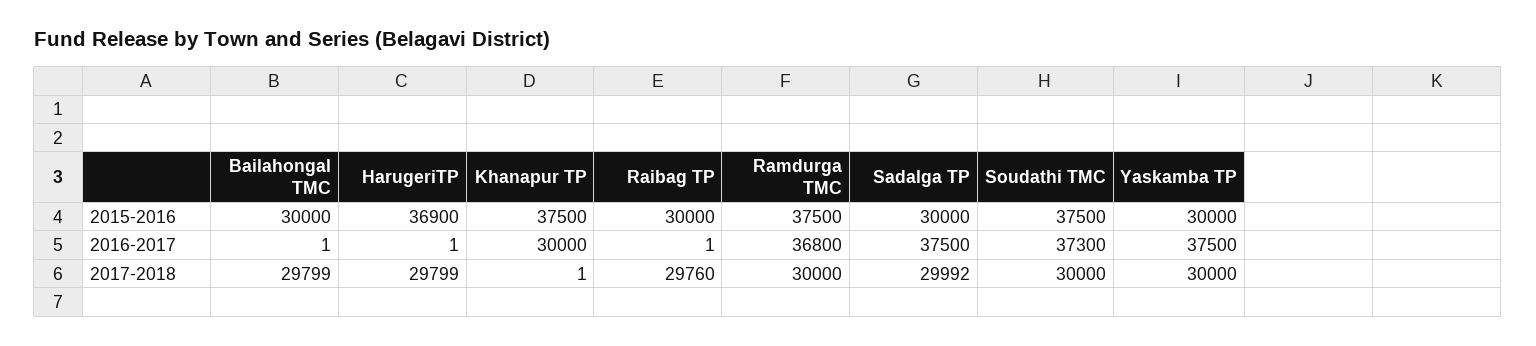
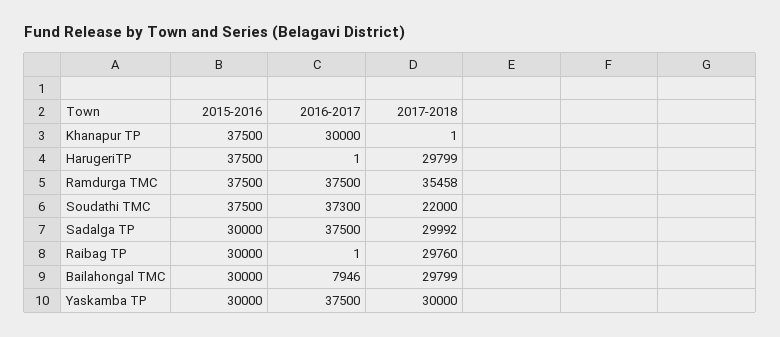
  {
    "Bailahongal TMC": {
      "2015-2016": 30000,
-     "2016-2017": 1,
+     "2016-2017": 7946,
      "2017-2018": 29799
    },
    "HarugeriTP": {
-     "2015-2016": 36900,
+     "2015-2016": 37500,
      "2016-2017": 1,
      "2017-2018": 29799
    },
    "Khanapur TP": {
      "2015-2016": 37500,
      "2016-2017": 30000,
      "2017-2018": 1
    },
    "Raibag TP": {
      "2015-2016": 30000,
      "2016-2017": 1,
      "2017-2018": 29760
    },
    "Ramdurga TMC": {
      "2015-2016": 37500,
-     "2016-2017": 36800,
+     "2016-2017": 37500,
-     "2017-2018": 30000
+     "2017-2018": 35458
    },
    "Sadalga TP": {
      "2015-2016": 30000,
      "2016-2017": 37500,
      "2017-2018": 29992
    },
    "Soudathi TMC": {
      "2015-2016": 37500,
      "2016-2017": 37300,
-     "2017-2018": 30000
+     "2017-2018": 22000
    },
    "Yaskamba TP": {
      "2015-2016": 30000,
      "2016-2017": 37500,
      "2017-2018": 30000
    }
  }

